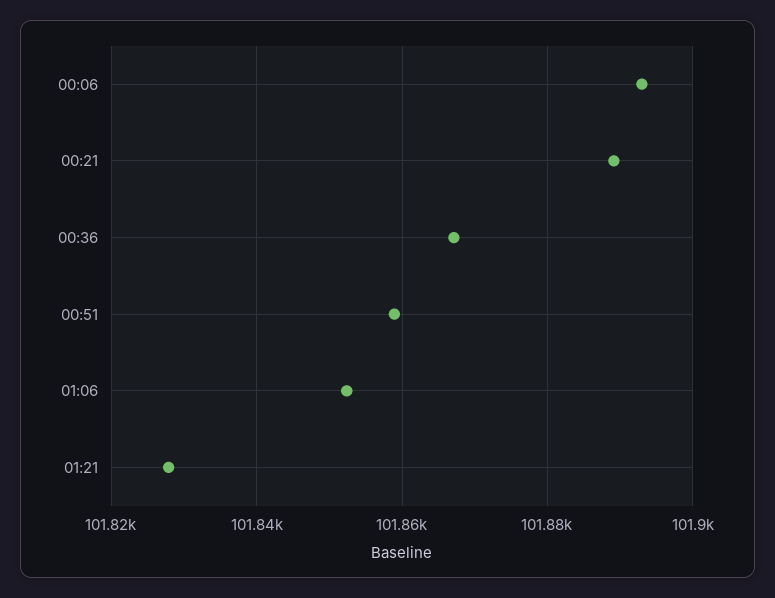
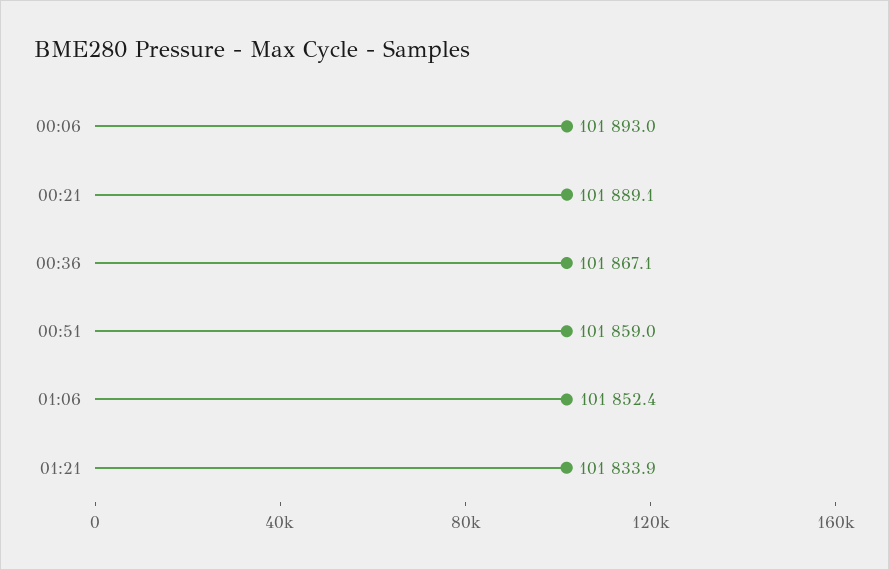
  {
    "00:06": 101893,
    "00:21": 101889.1,
    "00:36": 101867.1,
    "00:51": 101859,
    "01:06": 101852.4,
-   "01:21": 101828
+   "01:21": 101833.9
  }

